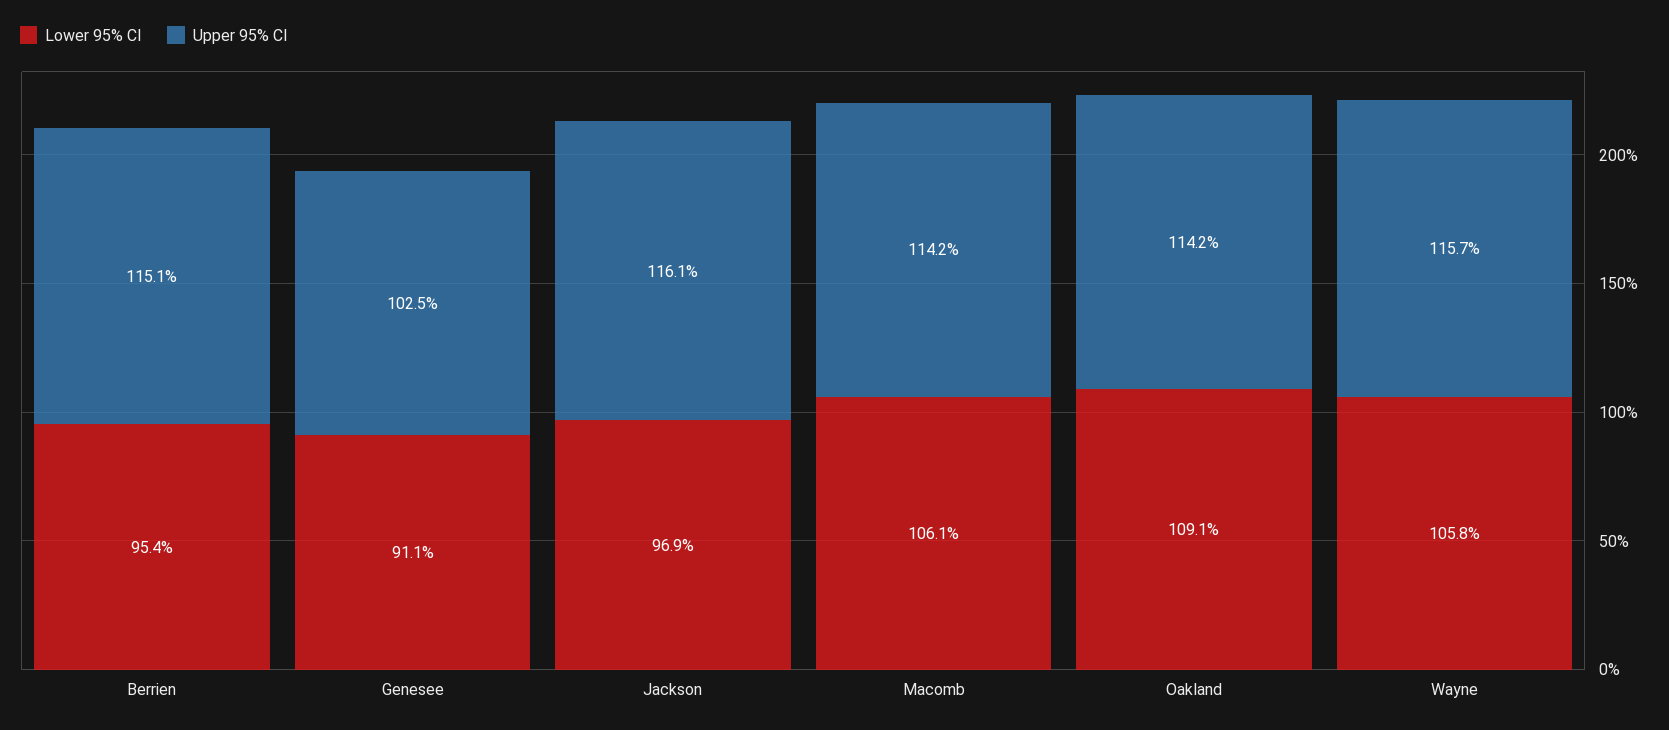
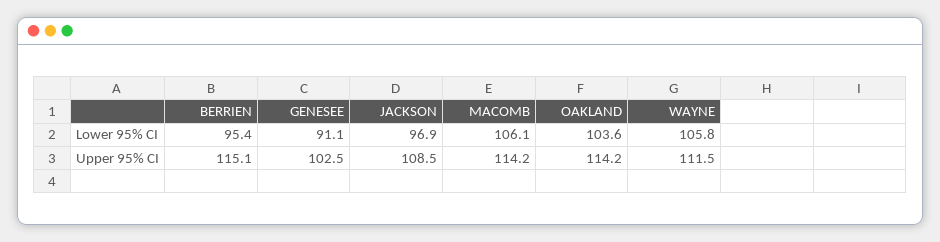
  {
    "Lower 95% CI": {
      "Berrien": 95.4,
      "Genesee": 91.1,
      "Jackson": 96.9,
      "Macomb": 106.1,
-     "Oakland": 109.1,
+     "Oakland": 103.6,
      "Wayne": 105.8
    },
    "Upper 95% CI": {
      "Berrien": 115.1,
      "Genesee": 102.5,
-     "Jackson": 116.1,
+     "Jackson": 108.5,
      "Macomb": 114.2,
      "Oakland": 114.2,
-     "Wayne": 115.7
+     "Wayne": 111.5
    }
  }

